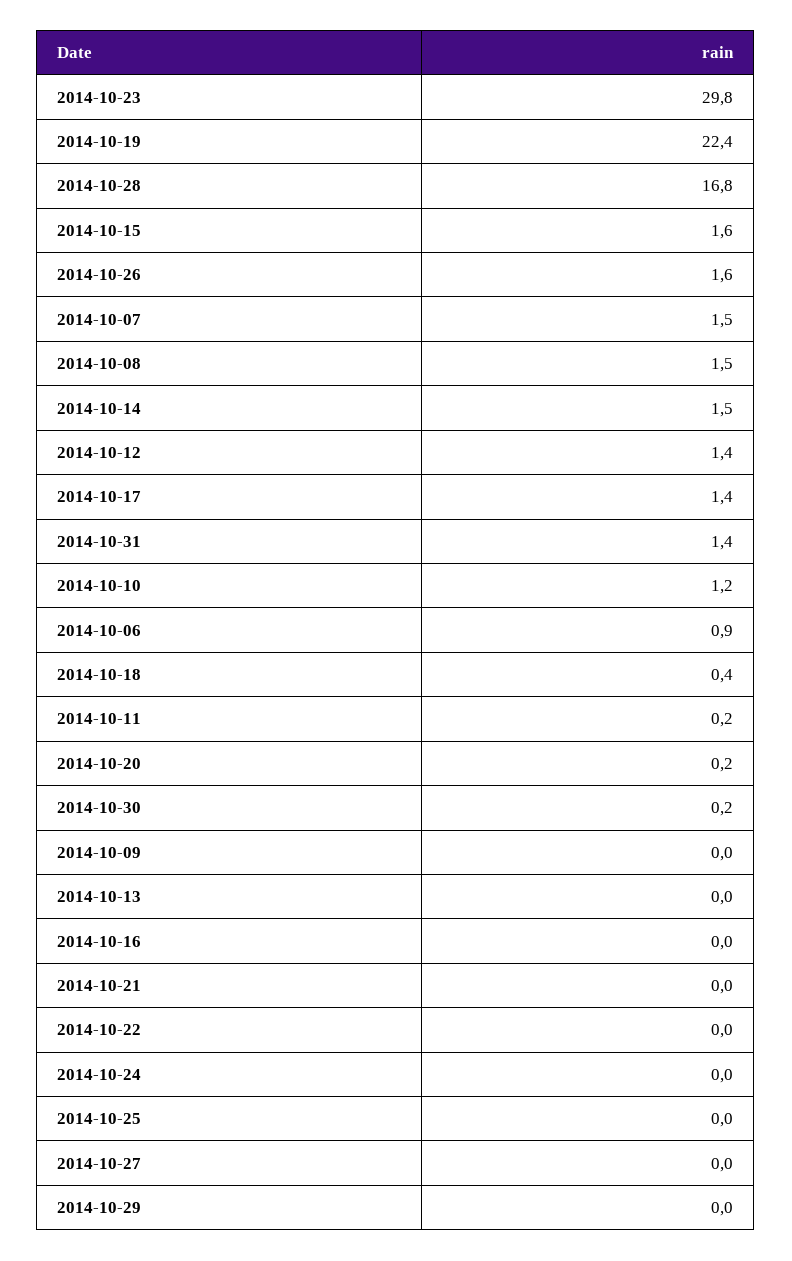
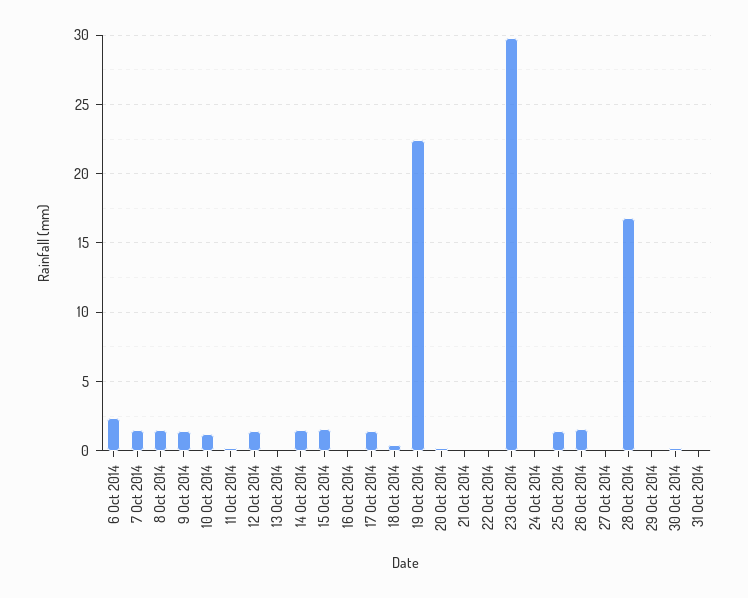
  {
    "2014-10-23": 29.8,
    "2014-10-19": 22.4,
    "2014-10-28": 16.8,
    "2014-10-15": 1.6,
    "2014-10-26": 1.6,
    "2014-10-07": 1.5,
    "2014-10-08": 1.5,
    "2014-10-14": 1.5,
    "2014-10-12": 1.4,
    "2014-10-17": 1.4,
-   "2014-10-31": 1.4,
+   "2014-10-31": 0,
    "2014-10-10": 1.2,
-   "2014-10-06": 0.9,
+   "2014-10-06": 2.5,
    "2014-10-18": 0.4,
    "2014-10-11": 0.2,
    "2014-10-20": 0.2,
    "2014-10-30": 0.2,
-   "2014-10-09": 0,
+   "2014-10-09": 1.5,
    "2014-10-13": 0,
    "2014-10-16": 0,
    "2014-10-21": 0,
    "2014-10-22": 0,
    "2014-10-24": 0,
-   "2014-10-25": 0,
+   "2014-10-25": 1.5,
    "2014-10-27": 0,
    "2014-10-29": 0
  }

